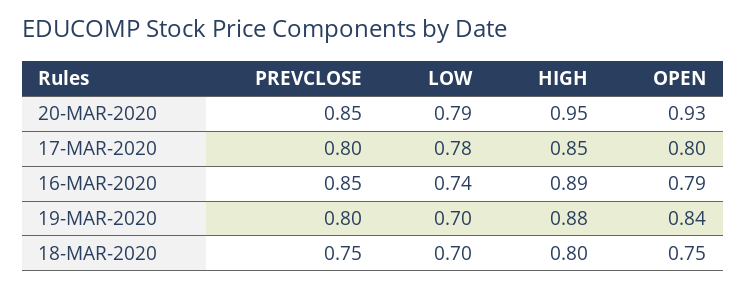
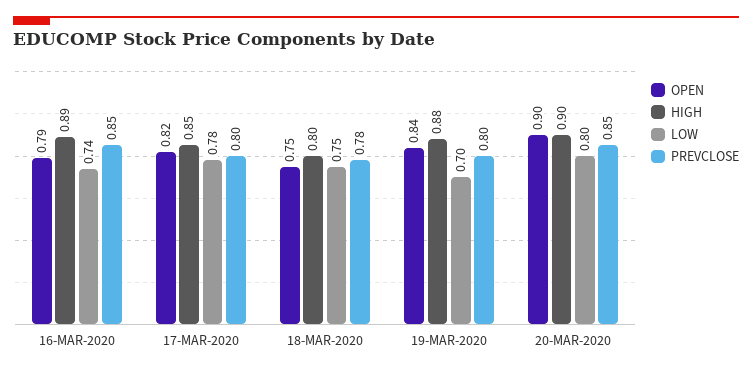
  {
    "PREVCLOSE": {
      "20-MAR-2020": 0.85,
      "17-MAR-2020": 0.8,
      "16-MAR-2020": 0.85,
      "19-MAR-2020": 0.8,
-     "18-MAR-2020": 0.75
+     "18-MAR-2020": 0.78
    },
    "LOW": {
-     "20-MAR-2020": 0.79,
+     "20-MAR-2020": 0.8,
      "17-MAR-2020": 0.78,
      "16-MAR-2020": 0.74,
      "19-MAR-2020": 0.7,
-     "18-MAR-2020": 0.7
+     "18-MAR-2020": 0.75
    },
    "HIGH": {
-     "20-MAR-2020": 0.95,
+     "20-MAR-2020": 0.9,
      "17-MAR-2020": 0.85,
      "16-MAR-2020": 0.89,
      "19-MAR-2020": 0.88,
      "18-MAR-2020": 0.8
    },
    "OPEN": {
-     "20-MAR-2020": 0.93,
+     "20-MAR-2020": 0.9,
-     "17-MAR-2020": 0.8,
+     "17-MAR-2020": 0.82,
      "16-MAR-2020": 0.79,
      "19-MAR-2020": 0.84,
      "18-MAR-2020": 0.75
    }
  }

